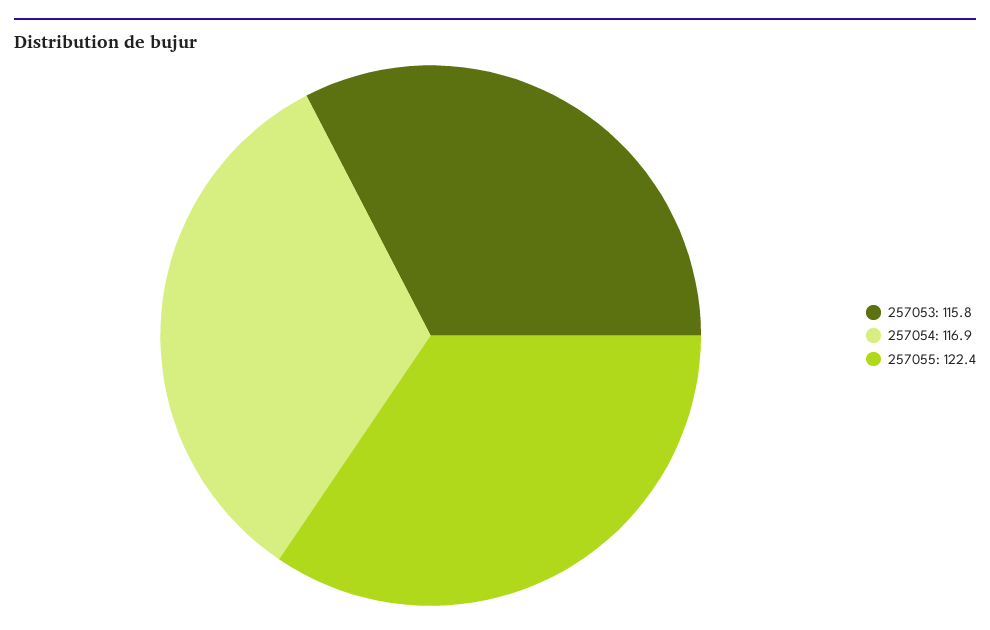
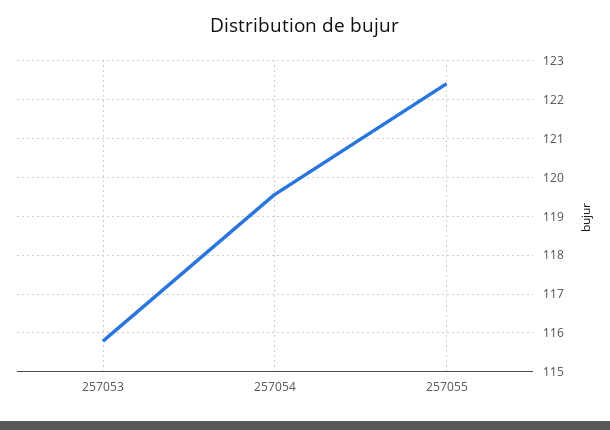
  {
    "257053": 115.8,
-   "257054": 116.9,
+   "257054": 119.6,
    "257055": 122.4
  }

